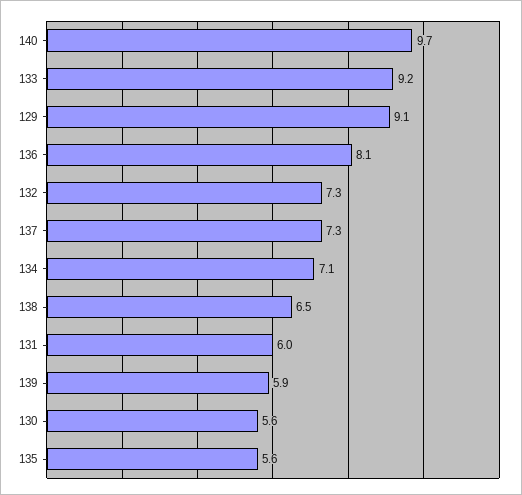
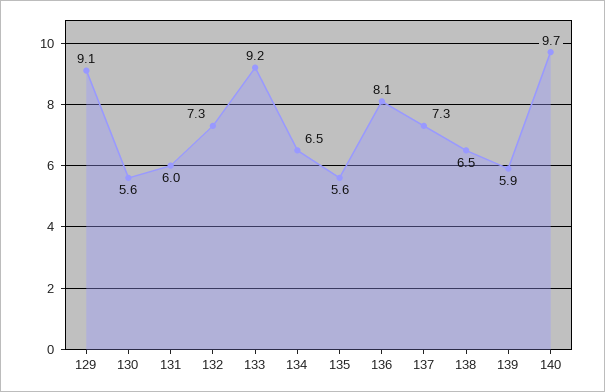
  {
    "140": 9.7,
    "133": 9.2,
    "129": 9.1,
    "136": 8.1,
    "132": 7.3,
    "137": 7.3,
-   "134": 7.1,
+   "134": 6.5,
    "138": 6.5,
    "131": 6,
    "139": 5.9,
    "130": 5.6,
    "135": 5.6
  }

